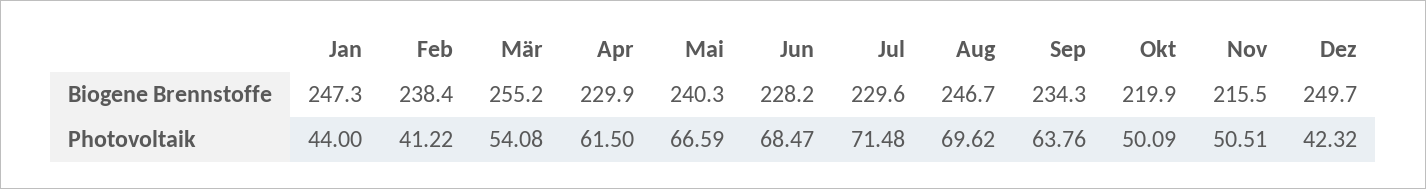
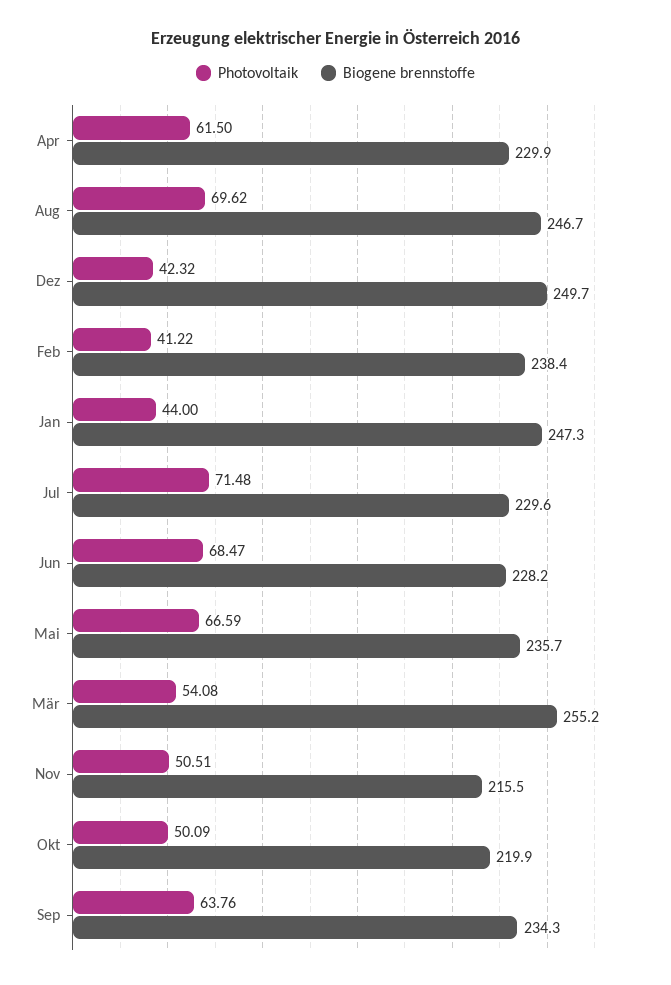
  {
    "Biogene Brennstoffe": {
      "Jan": 247.3,
      "Feb": 238.4,
      "Mär": 255.2,
      "Apr": 229.9,
-     "Mai": 240.3,
+     "Mai": 235.7,
      "Jun": 228.2,
      "Jul": 229.6,
      "Aug": 246.7,
      "Sep": 234.3,
      "Okt": 219.9,
      "Nov": 215.5,
      "Dez": 249.7
    },
    "Photovoltaik": {
      "Jan": 44,
      "Feb": 41.22,
      "Mär": 54.08,
      "Apr": 61.5,
      "Mai": 66.59,
      "Jun": 68.47,
      "Jul": 71.48,
      "Aug": 69.62,
      "Sep": 63.76,
      "Okt": 50.09,
      "Nov": 50.51,
      "Dez": 42.32
    }
  }

